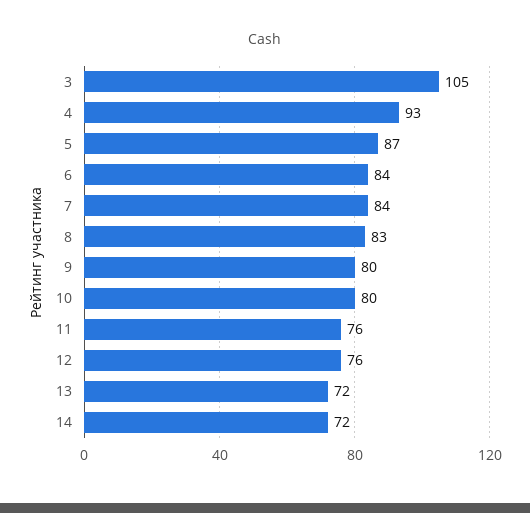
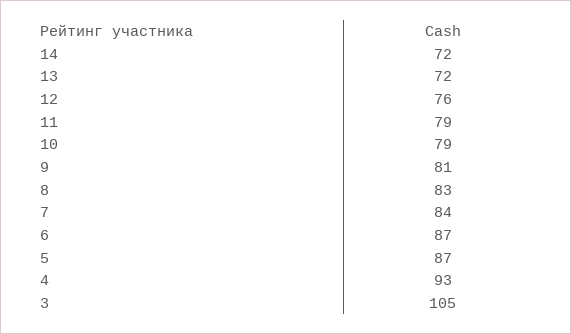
  {
    "3": 105,
    "4": 93,
    "5": 87,
-   "6": 84,
+   "6": 87,
    "7": 84,
    "8": 83,
-   "9": 80,
+   "9": 81,
-   "10": 80,
+   "10": 79,
-   "11": 76,
+   "11": 79,
    "12": 76,
    "13": 72,
    "14": 72
  }

